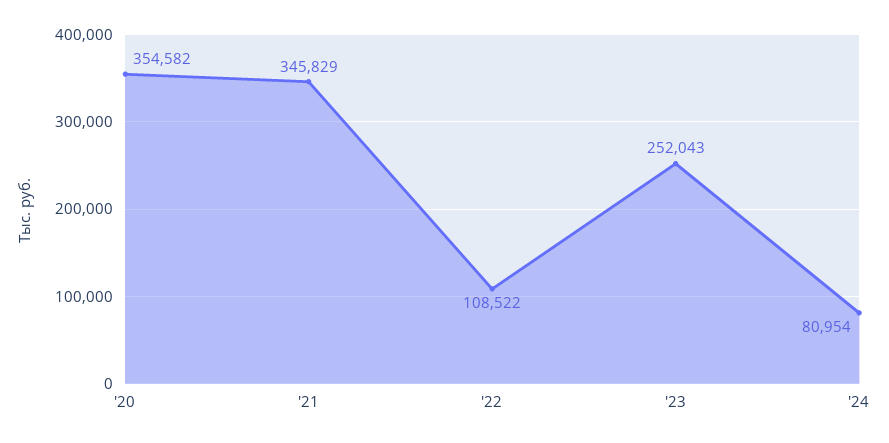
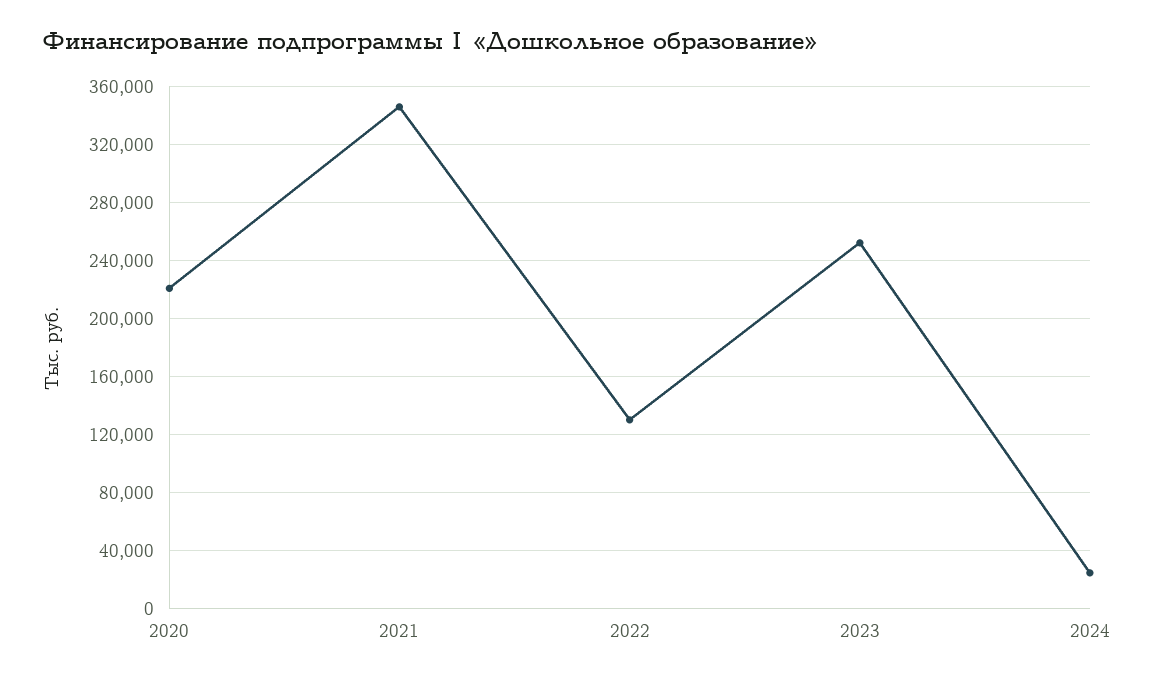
  {
-   "'20": 354582,
+   "'20": 220000,
    "'21": 345829,
-   "'22": 108522,
+   "'22": 130000,
    "'23": 252043,
-   "'24": 80954
+   "'24": 25000
  }

